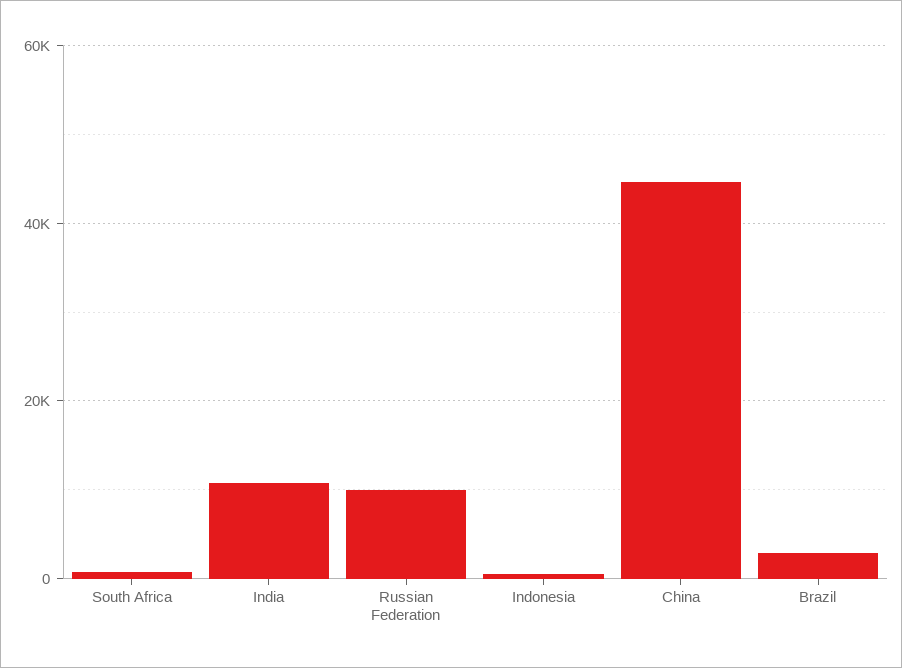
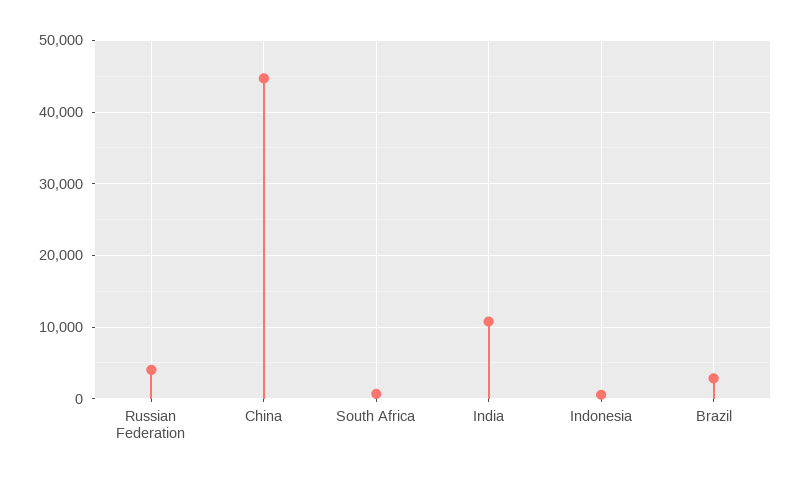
  {
    "South Africa": 1000,
    "India": 11000,
-   "Russian Federation": 10000,
+   "Russian Federation": 4000,
    "Indonesia": 1000,
    "China": 45000,
    "Brazil": 3000
  }

